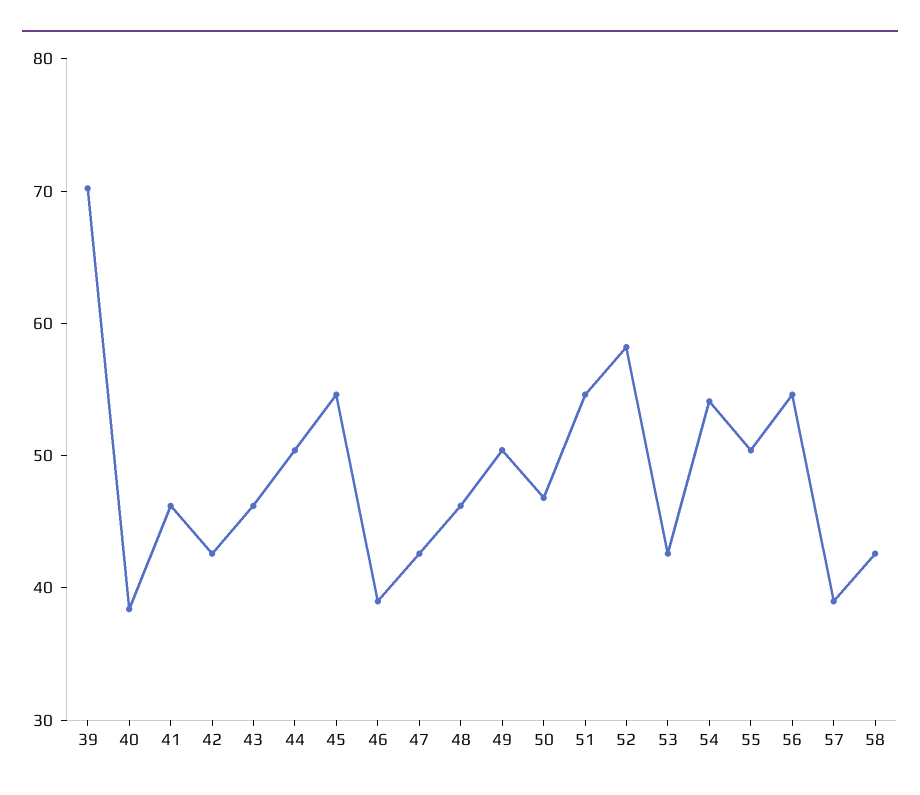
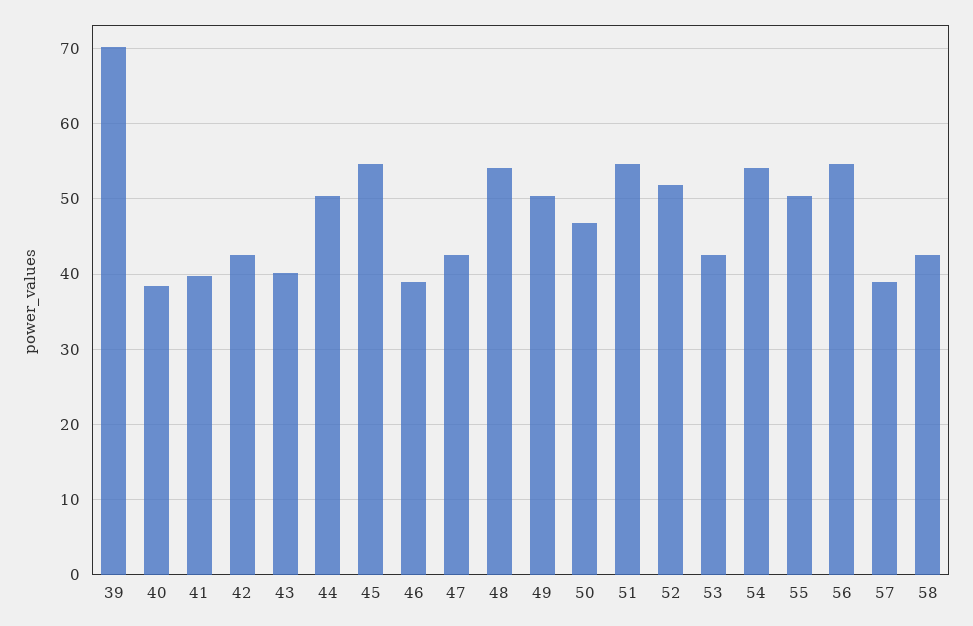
  {
    "39": 70,
    "40": 38,
-   "41": 46,
+   "41": 40,
    "42": 43,
-   "43": 46,
+   "43": 40,
    "44": 50,
    "45": 55,
    "46": 39,
    "47": 43,
-   "48": 46,
+   "48": 54,
    "49": 50,
    "50": 47,
    "51": 55,
-   "52": 58,
+   "52": 52,
    "53": 43,
    "54": 54,
    "55": 50,
    "56": 55,
    "57": 39,
    "58": 43
  }

